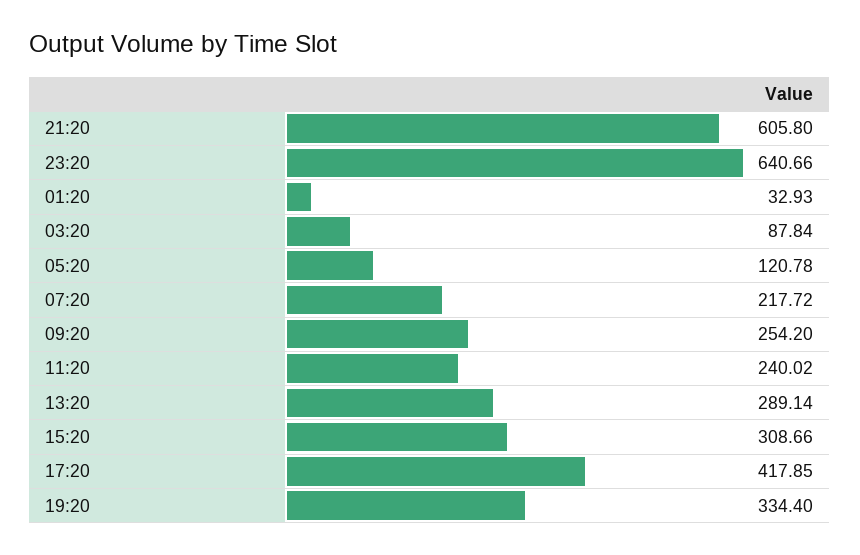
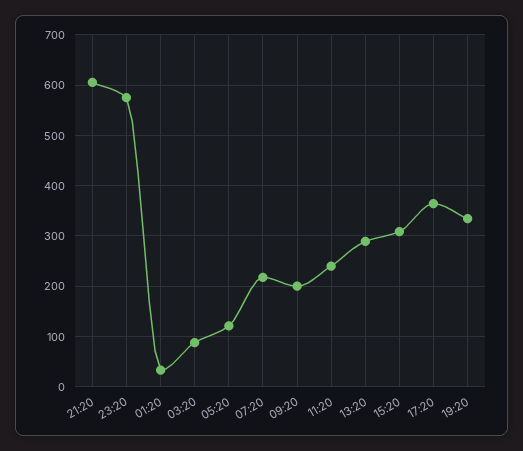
  {
    "21:20": 605.8,
-   "23:20": 640.66,
+   "23:20": 580,
    "01:20": 32.93,
    "03:20": 87.84,
    "05:20": 120.78,
    "07:20": 217.72,
-   "09:20": 254.2,
+   "09:20": 200,
    "11:20": 240.02,
    "13:20": 289.14,
    "15:20": 308.66,
-   "17:20": 417.85,
+   "17:20": 360,
    "19:20": 334.4
  }

